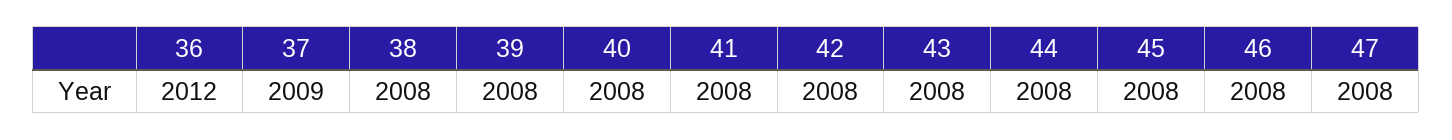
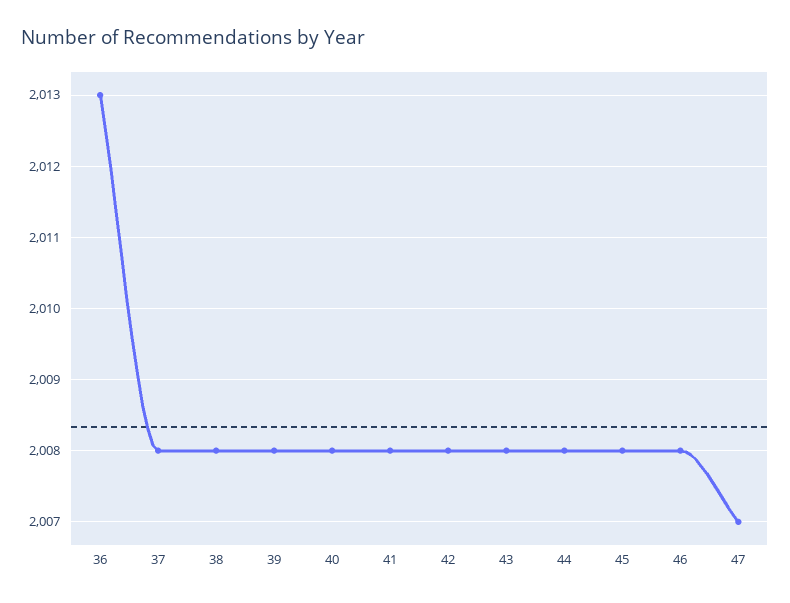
  {
-   "36": 2012,
+   "36": 2013,
-   "37": 2009,
+   "37": 2008,
    "38": 2008,
    "39": 2008,
    "40": 2008,
    "41": 2008,
    "42": 2008,
    "43": 2008,
    "44": 2008,
    "45": 2008,
    "46": 2008,
-   "47": 2008
+   "47": 2007
  }

